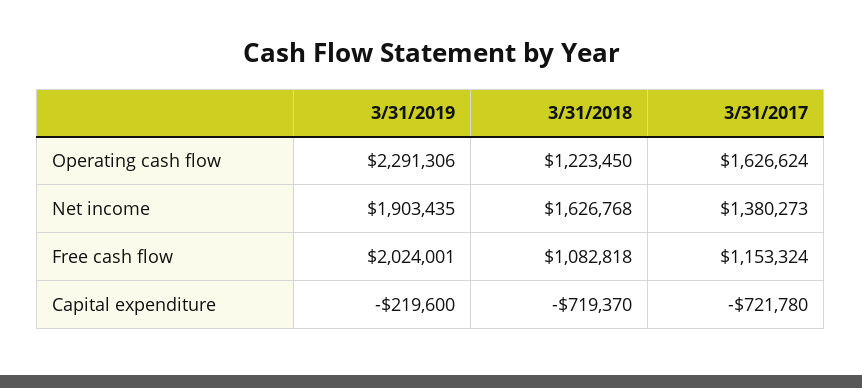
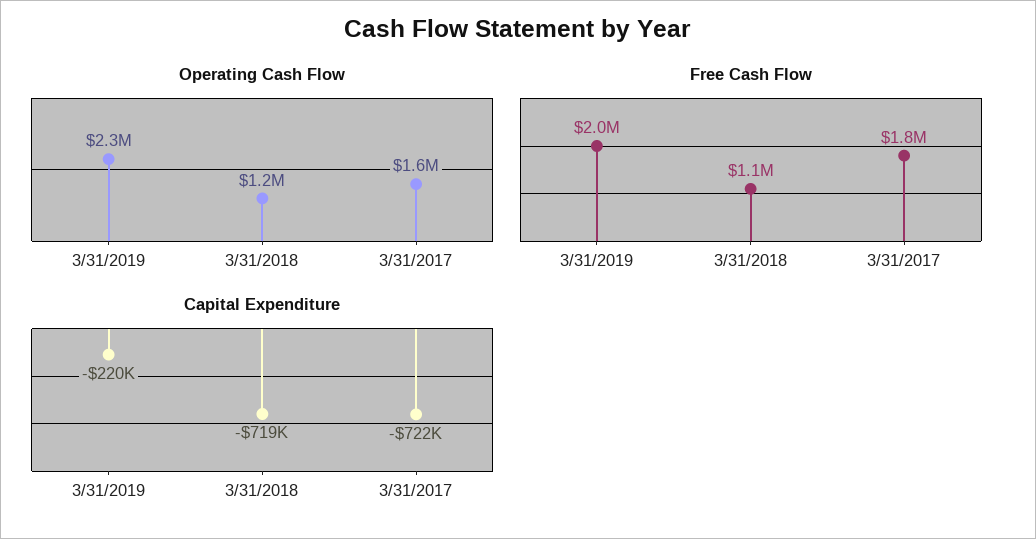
  {
    "Operating cash flow": {
      "3/31/2019": 2291306,
      "3/31/2018": 1223450,
      "3/31/2017": 1626624
    },
-   "Net income": {
-     "3/31/2019": 1903435,
-     "3/31/2018": 1626768,
-     "3/31/2017": 1380273
-   },
    "Free cash flow": {
      "3/31/2019": 2024001,
      "3/31/2018": 1082818,
-     "3/31/2017": 1153324
+     "3/31/2017": 1800000
    },
    "Capital expenditure": {
      "3/31/2019": -219600,
      "3/31/2018": -719370,
      "3/31/2017": -721780
    }
  }

